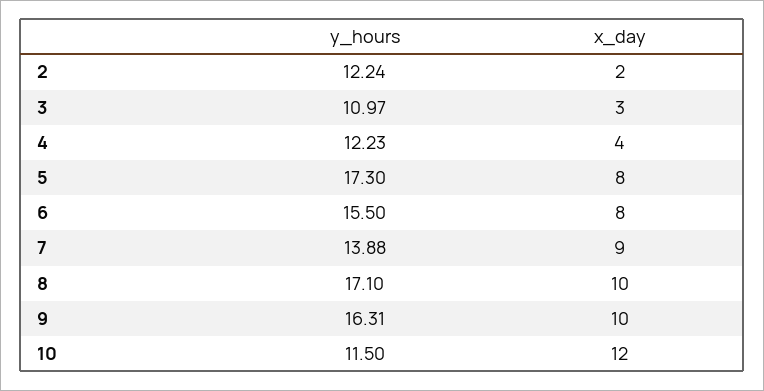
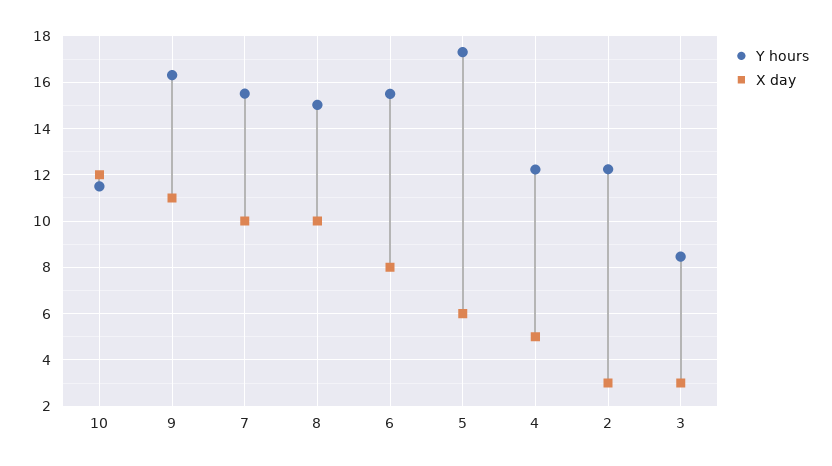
  {
    "y_hours": {
      "2": 12.24,
-     "3": 10.97,
+     "3": 8.5,
      "4": 12.23,
      "5": 17.3,
      "6": 15.5,
-     "7": 13.88,
+     "7": 15.5,
-     "8": 17.1,
+     "8": 15,
      "9": 16.31,
      "10": 11.5
    },
    "x_day": {
-     "2": 2,
+     "2": 3,
      "3": 3,
-     "4": 4,
+     "4": 5,
-     "5": 8,
+     "5": 6,
      "6": 8,
-     "7": 9,
+     "7": 10,
      "8": 10,
-     "9": 10,
+     "9": 11,
      "10": 12
    }
  }

